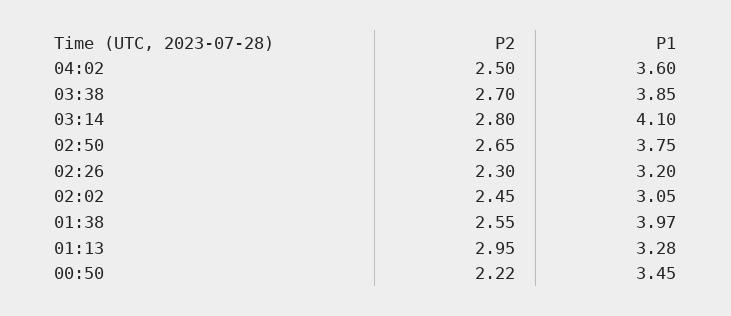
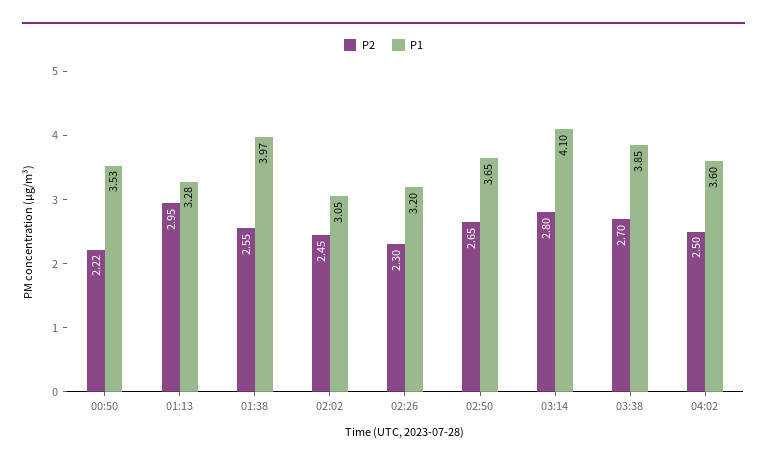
  {
    "P2": {
      "04:02": 2.5,
      "03:38": 2.7,
      "03:14": 2.8,
      "02:50": 2.65,
      "02:26": 2.3,
      "02:02": 2.45,
      "01:38": 2.55,
      "01:13": 2.95,
      "00:50": 2.22
    },
    "P1": {
      "04:02": 3.6,
      "03:38": 3.85,
      "03:14": 4.1,
-     "02:50": 3.75,
+     "02:50": 3.65,
      "02:26": 3.2,
      "02:02": 3.05,
      "01:38": 3.97,
      "01:13": 3.28,
-     "00:50": 3.45
+     "00:50": 3.53
    }
  }

